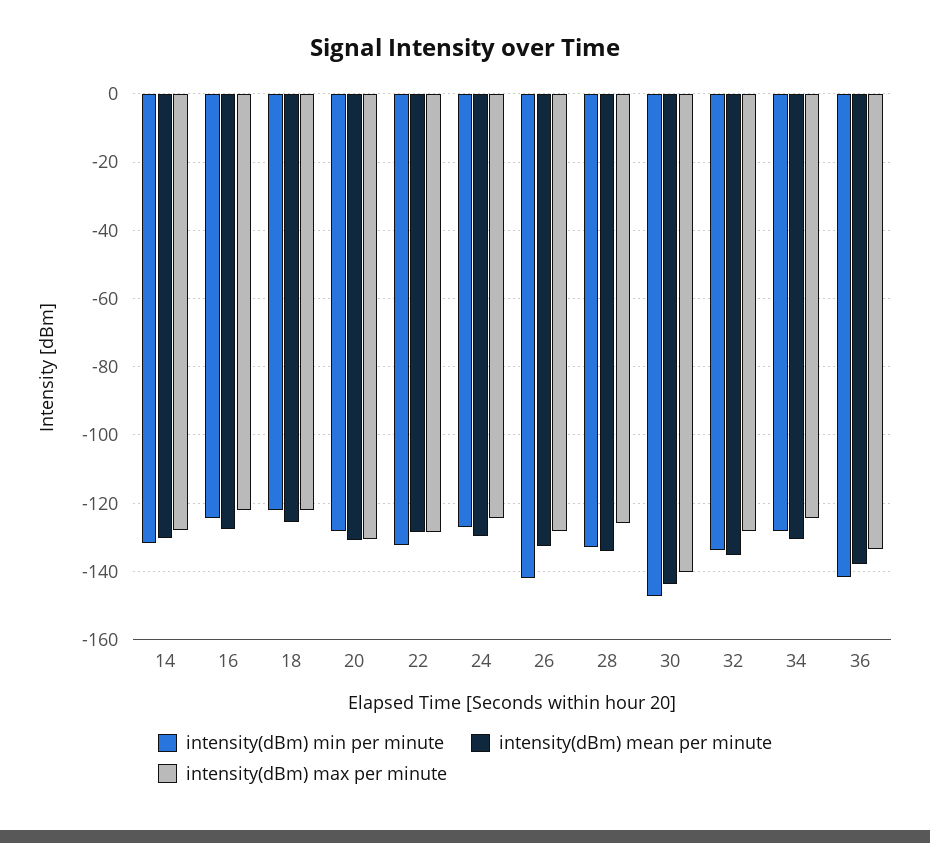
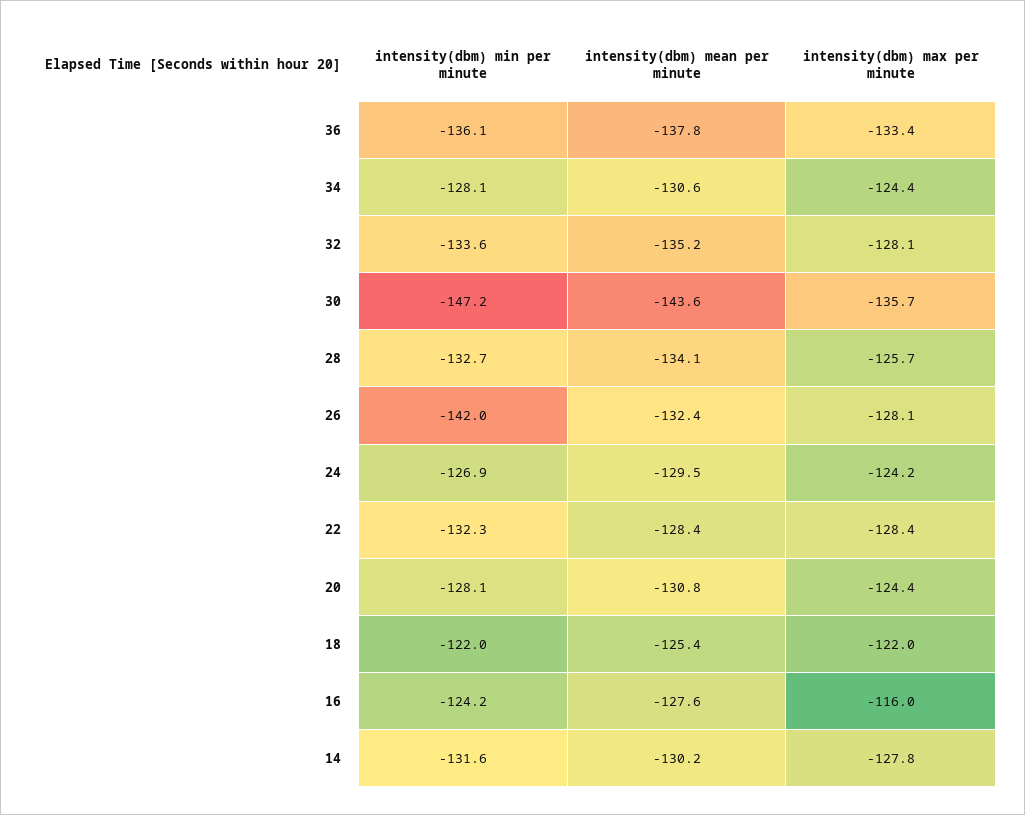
  {
    "intensity(dBm) min per minute": {
      "14": -131.6,
      "16": -124.2,
      "18": -122,
      "20": -128.1,
      "22": -132.3,
      "24": -126.9,
      "26": -142,
      "28": -132.7,
      "30": -147.2,
      "32": -133.6,
      "34": -128.1,
-     "36": -142
+     "36": -136.1
    },
    "intensity(dBm) mean per minute": {
      "14": -130.2,
      "16": -127.6,
      "18": -125.4,
      "20": -130.8,
      "22": -128.4,
      "24": -129.5,
      "26": -132.4,
      "28": -134.1,
      "30": -143.6,
      "32": -135.2,
      "34": -130.6,
      "36": -137.8
    },
    "intensity(dBm) max per minute": {
      "14": -127.8,
-     "16": -122,
+     "16": -116,
      "18": -122,
-     "20": -130,
+     "20": -124.4,
      "22": -128.4,
      "24": -124.2,
      "26": -128.1,
      "28": -125.7,
-     "30": -140,
+     "30": -135.7,
      "32": -128.1,
      "34": -124.4,
      "36": -133.4
    }
  }

